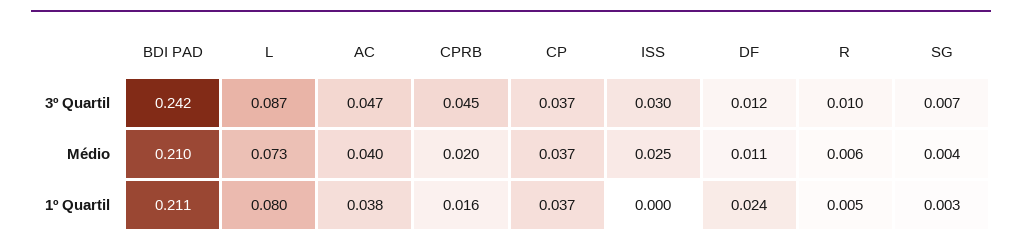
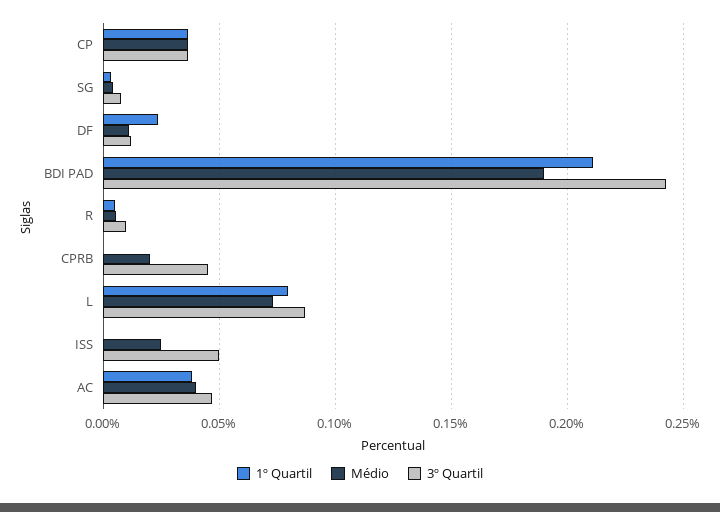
  {
    "3º Quartil": {
      "BDI PAD": 0.242,
      "L": 0.087,
      "AC": 0.047,
      "CPRB": 0.045,
      "CP": 0.037,
-     "ISS": 0.03,
+     "ISS": 0.05,
      "DF": 0.012,
      "R": 0.01,
      "SG": 0.007
    },
    "Médio": {
-     "BDI PAD": 0.21,
+     "BDI PAD": 0.19,
      "L": 0.073,
      "AC": 0.04,
      "CPRB": 0.02,
      "CP": 0.037,
      "ISS": 0.025,
      "DF": 0.011,
      "R": 0.006,
      "SG": 0.004
    },
    "1º Quartil": {
      "BDI PAD": 0.211,
      "L": 0.08,
      "AC": 0.038,
-     "CPRB": 0.016,
+     "CPRB": 0,
      "CP": 0.037,
      "ISS": 0,
      "DF": 0.024,
      "R": 0.005,
      "SG": 0.003
    }
  }

